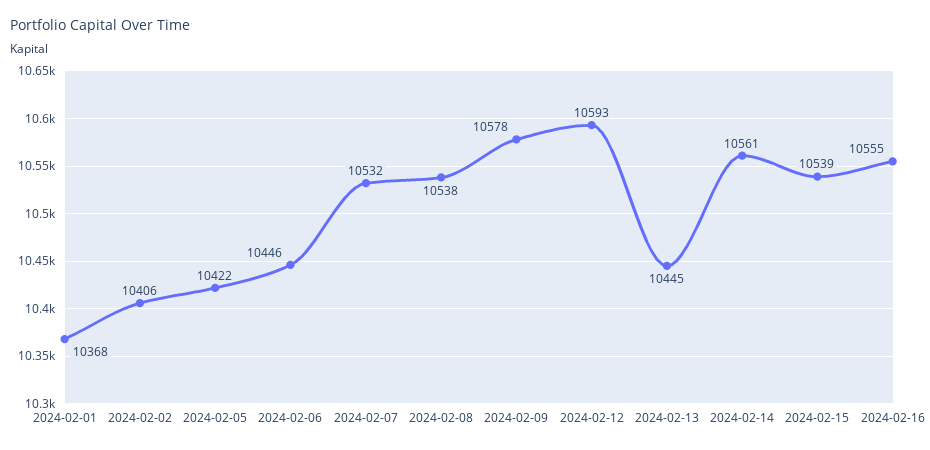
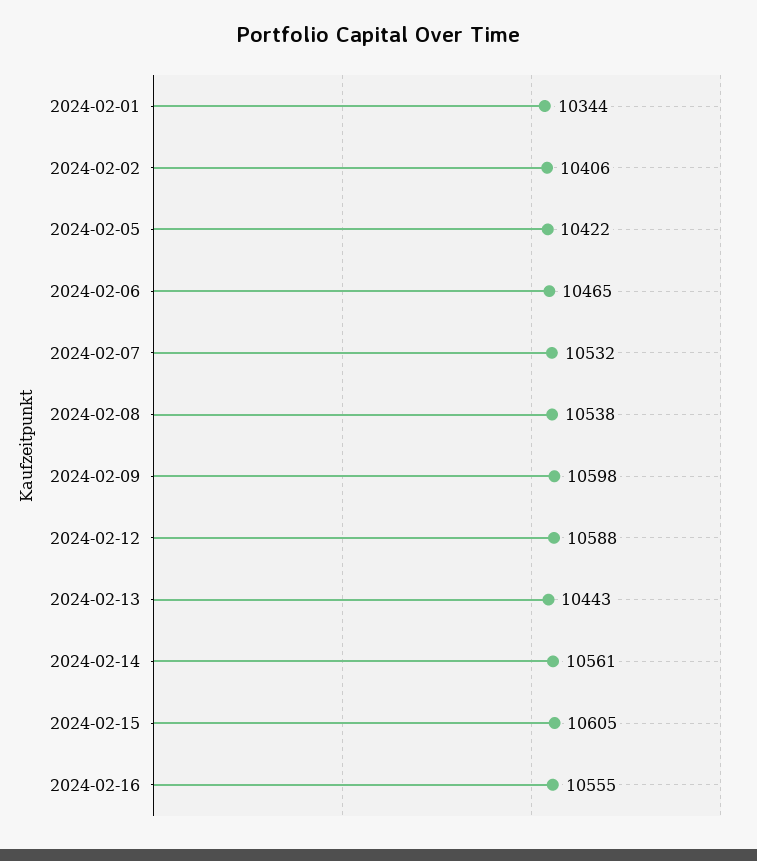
  {
-   "2024-02-01": 10368,
+   "2024-02-01": 10344,
    "2024-02-02": 10406,
    "2024-02-05": 10422,
-   "2024-02-06": 10446,
+   "2024-02-06": 10465,
    "2024-02-07": 10532,
    "2024-02-08": 10538,
-   "2024-02-09": 10578,
+   "2024-02-09": 10598,
-   "2024-02-12": 10593,
+   "2024-02-12": 10588,
-   "2024-02-13": 10445,
+   "2024-02-13": 10443,
    "2024-02-14": 10561,
-   "2024-02-15": 10539,
+   "2024-02-15": 10605,
    "2024-02-16": 10555
  }

